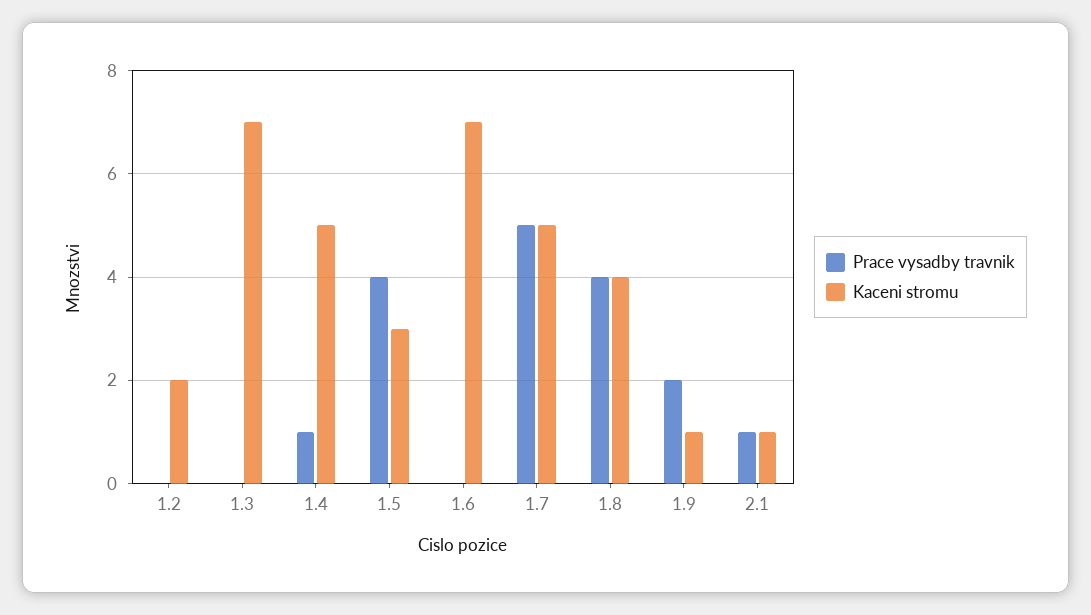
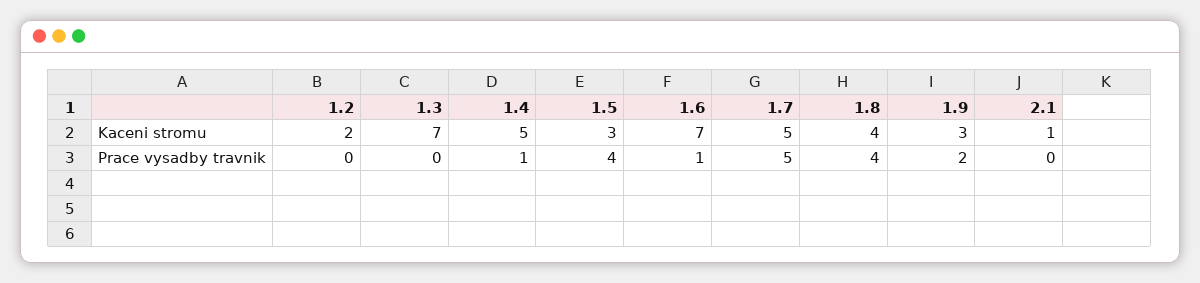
  {
    "Prace vysadby travnik": {
      "1.2": 0,
      "1.3": 0,
      "1.4": 1,
      "1.5": 4,
-     "1.6": 0,
+     "1.6": 1,
      "1.7": 5,
      "1.8": 4,
      "1.9": 2,
-     "2.1": 1
+     "2.1": 0
    },
    "Kaceni stromu": {
      "1.2": 2,
      "1.3": 7,
      "1.4": 5,
      "1.5": 3,
      "1.6": 7,
      "1.7": 5,
      "1.8": 4,
-     "1.9": 1,
+     "1.9": 3,
      "2.1": 1
    }
  }

